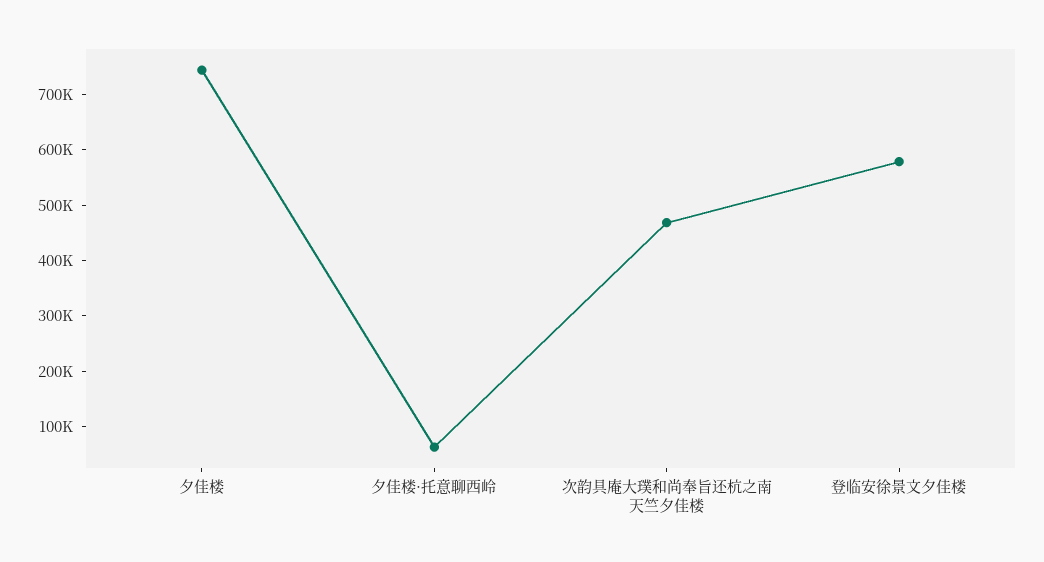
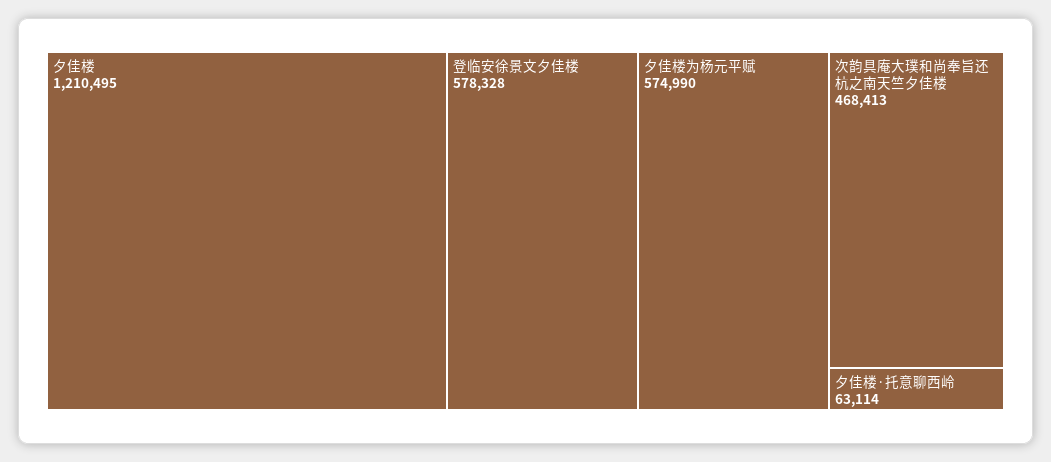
  {
-   "夕佳楼": 740000,
+   "夕佳楼": 1210495,
    "夕佳楼·托意聊西岭": 63114,
    "次韵具庵大璞和尚奉旨还杭之南天竺夕佳楼": 468413,
-   "登临安徐景文夕佳楼": 578328
+   "登临安徐景文夕佳楼": 578328,
+   "夕佳楼为杨元平赋": 574990
  }

